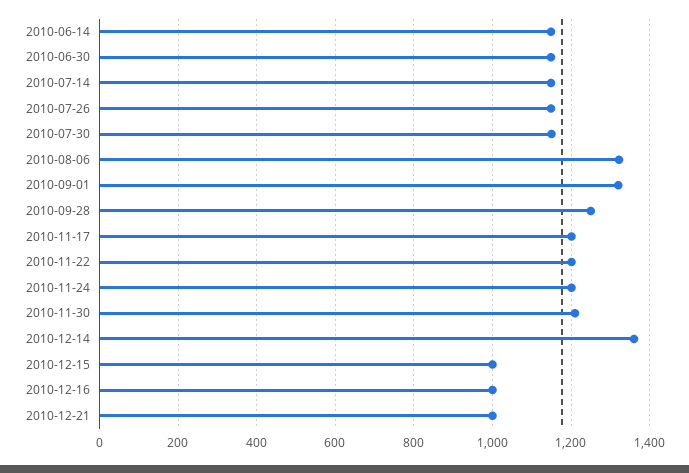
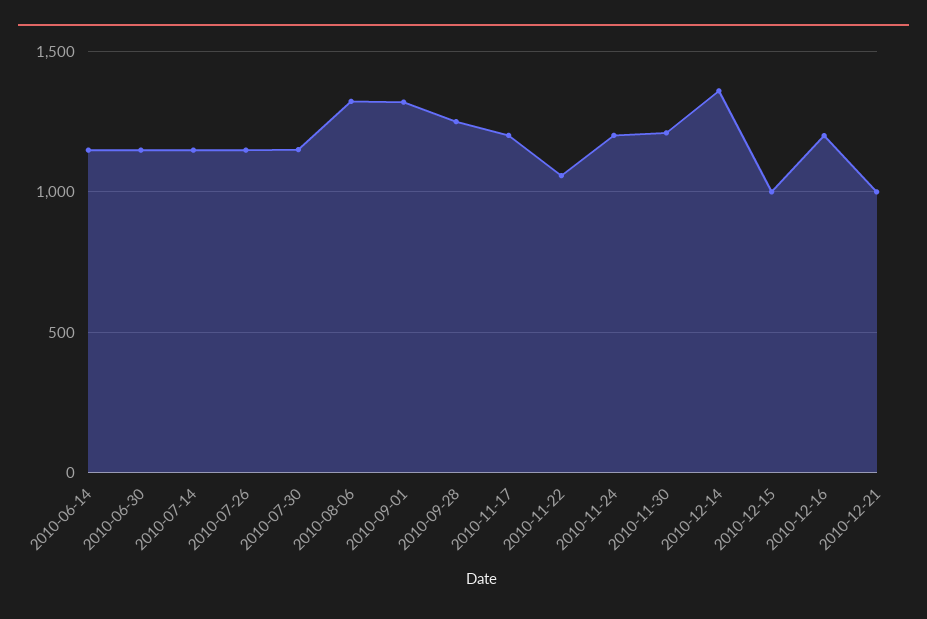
  {
    "2010-06-14": 1140,
    "2010-06-30": 1140,
    "2010-07-14": 1140,
    "2010-07-26": 1140,
    "2010-07-30": 1160,
    "2010-08-06": 1320,
    "2010-09-01": 1320,
    "2010-09-28": 1260,
    "2010-11-17": 1200,
-   "2010-11-22": 1200,
+   "2010-11-22": 1050,
    "2010-11-24": 1200,
    "2010-11-30": 1220,
    "2010-12-14": 1360,
    "2010-12-15": 1000,
-   "2010-12-16": 1000,
+   "2010-12-16": 1200,
    "2010-12-21": 1000
  }

